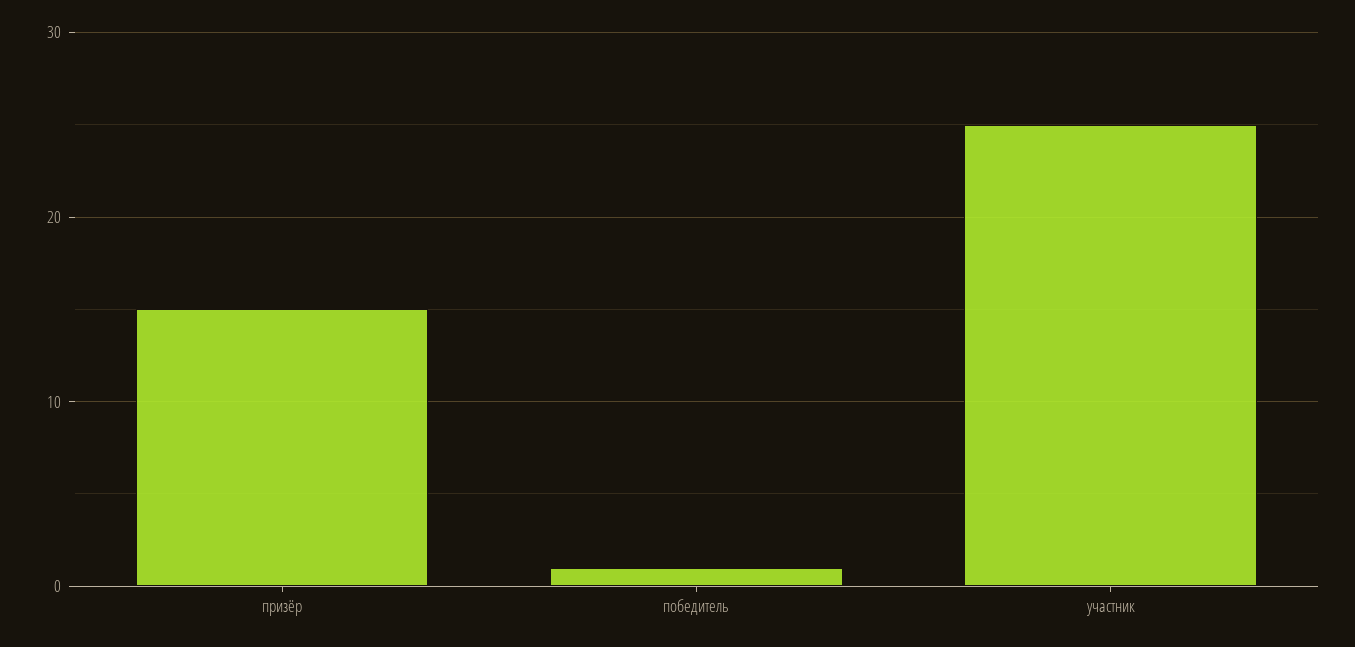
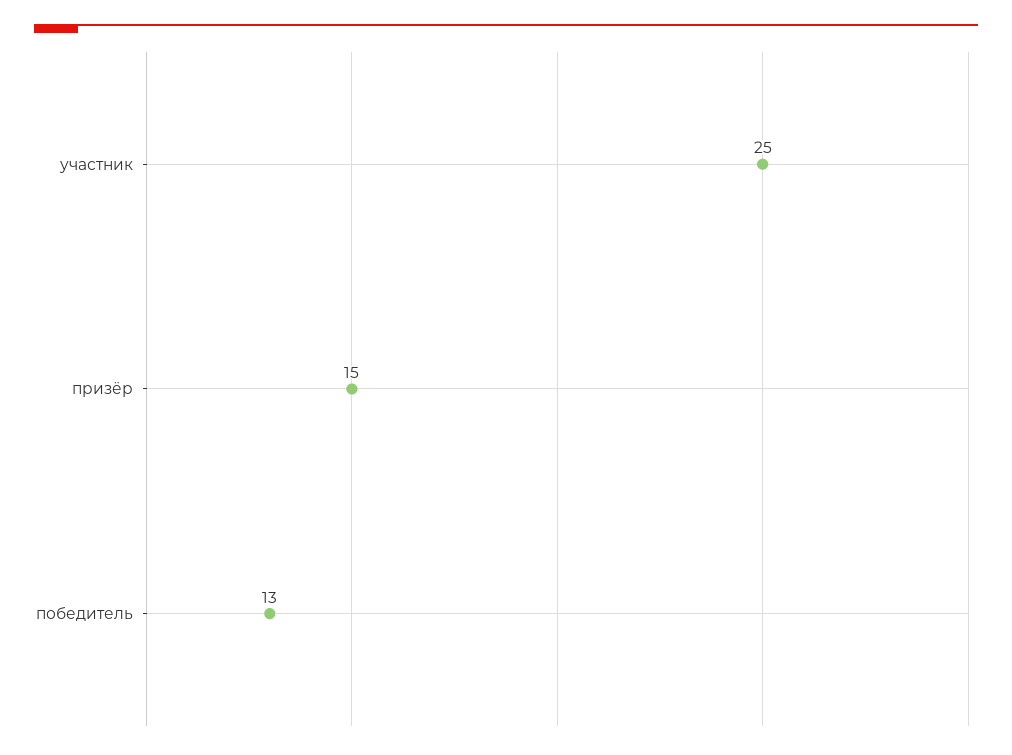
  {
    "призёр": 15,
-   "победитель": 1,
+   "победитель": 13,
    "участник": 25
  }

